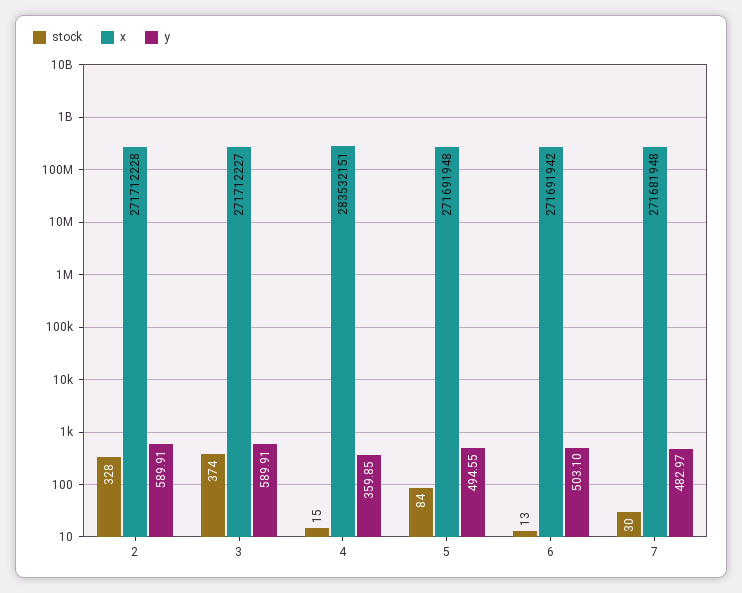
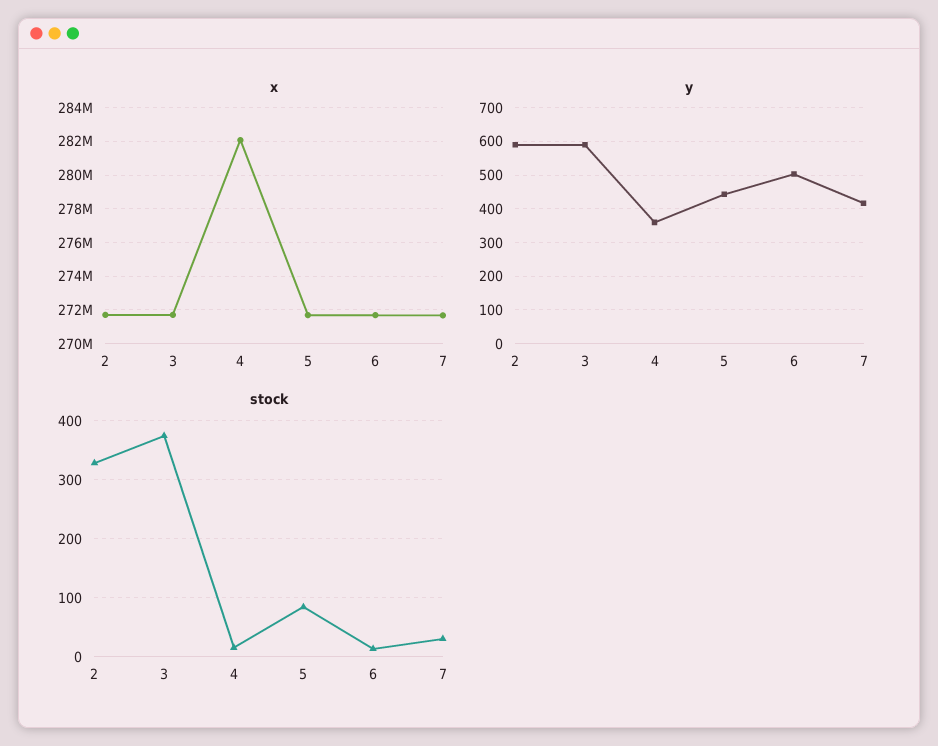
  {
    "stock": {
      "2": 328,
      "3": 374,
      "4": 15,
      "5": 84,
      "6": 13,
      "7": 30
    },
    "x": {
      "2": 271712228,
      "3": 271712227,
-     "4": 283532151,
+     "4": 282000000,
      "5": 271691948,
      "6": 271691942,
      "7": 271681948
    },
    "y": {
      "2": 589.91,
      "3": 589.91,
      "4": 359.85,
-     "5": 494.55,
+     "5": 440,
      "6": 503.1,
-     "7": 482.97
+     "7": 420
    }
  }

